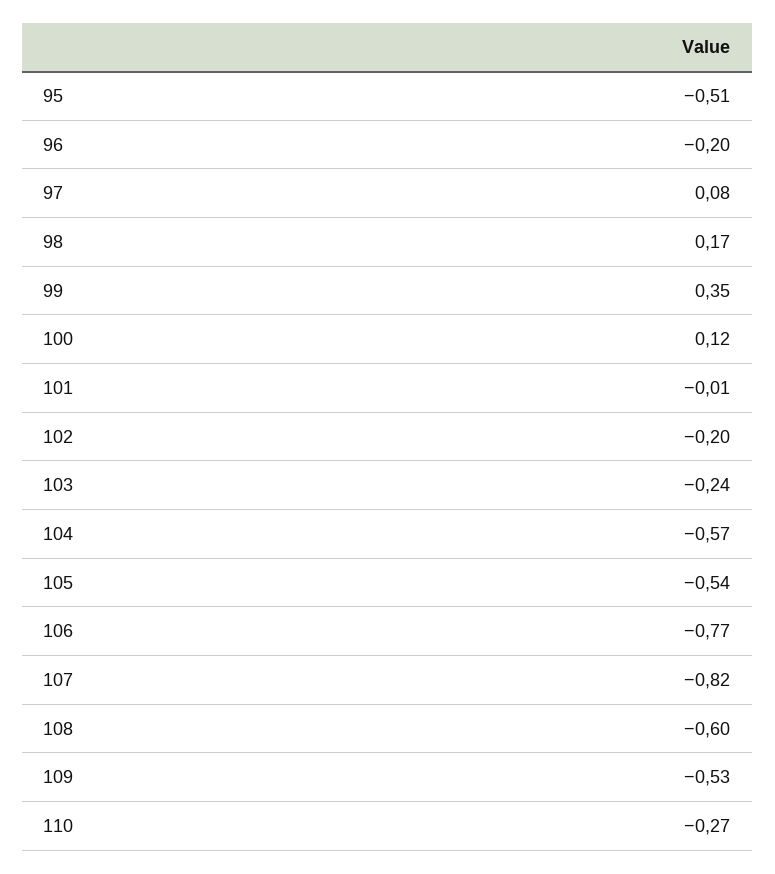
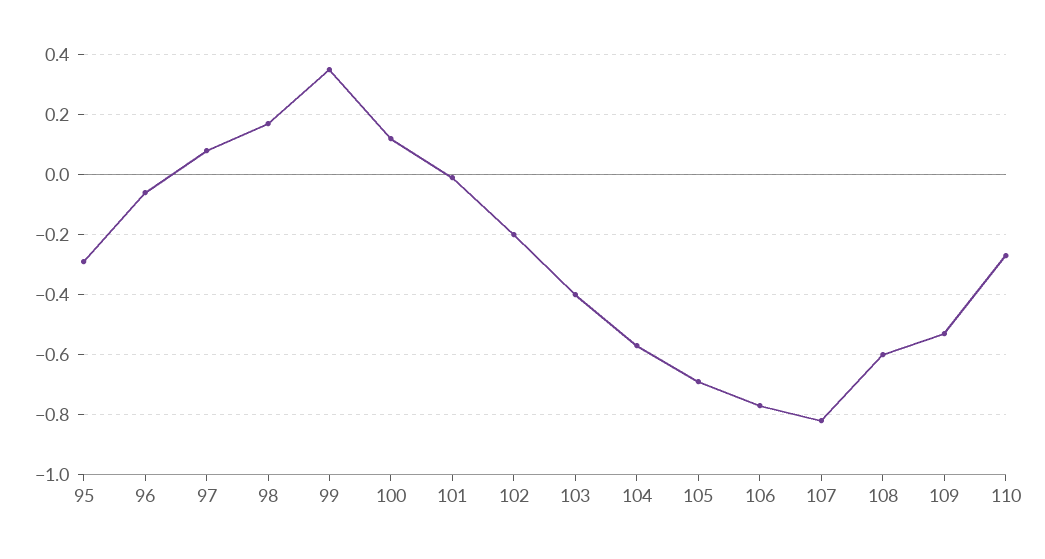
  {
-   "95": -0.51,
+   "95": -0.3,
-   "96": -0.2,
+   "96": -0.05,
    "97": 0.08,
    "98": 0.17,
    "99": 0.35,
    "100": 0.12,
    "101": -0.01,
    "102": -0.2,
-   "103": -0.24,
+   "103": -0.4,
    "104": -0.57,
-   "105": -0.54,
+   "105": -0.7,
    "106": -0.77,
    "107": -0.82,
    "108": -0.6,
    "109": -0.53,
    "110": -0.27
  }

